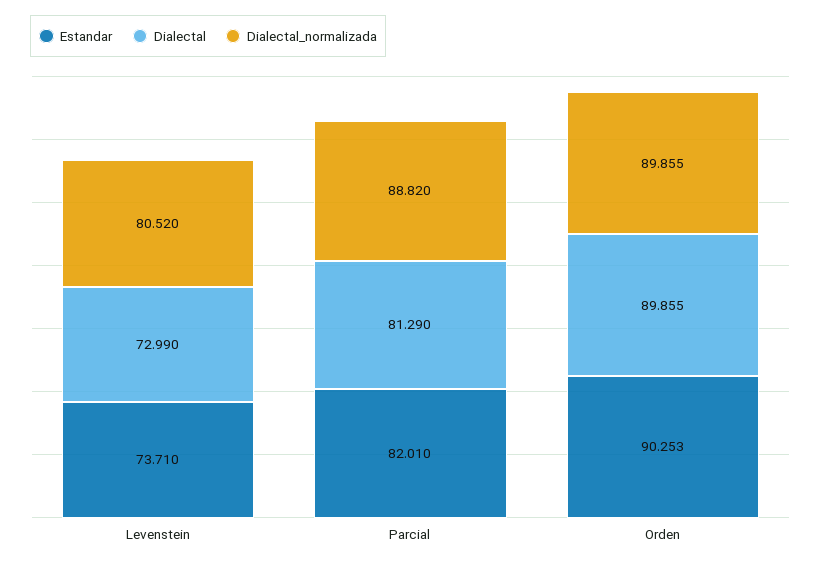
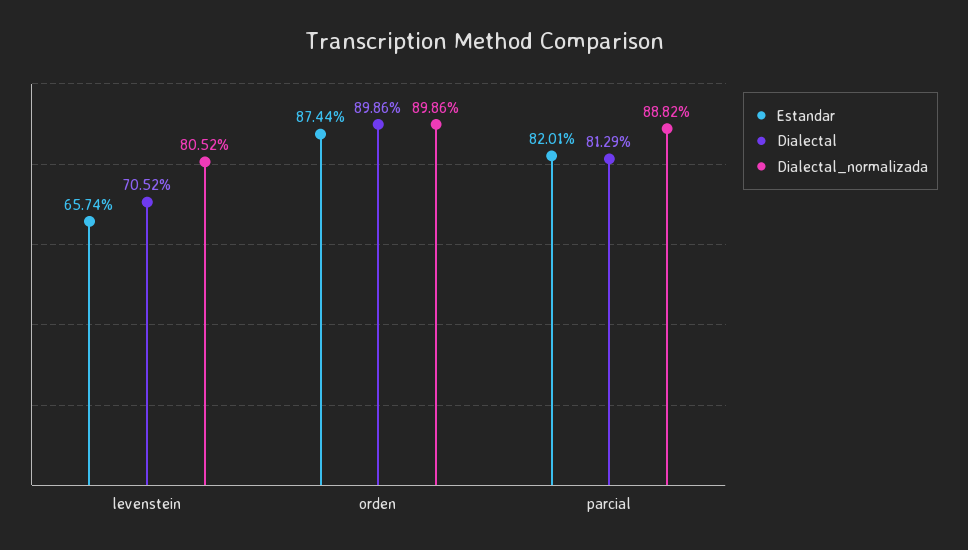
  {
    "Estandar": {
-     "Levenstein": 73.71,
+     "Levenstein": 65.74,
      "Parcial": 82.01,
-     "Orden": 90.253
+     "Orden": 87.44
    },
    "Dialectal": {
-     "Levenstein": 72.99,
+     "Levenstein": 70.52,
      "Parcial": 81.29,
      "Orden": 89.855
    },
    "Dialectal_normalizada": {
      "Levenstein": 80.52,
      "Parcial": 88.82,
      "Orden": 89.855
    }
  }

